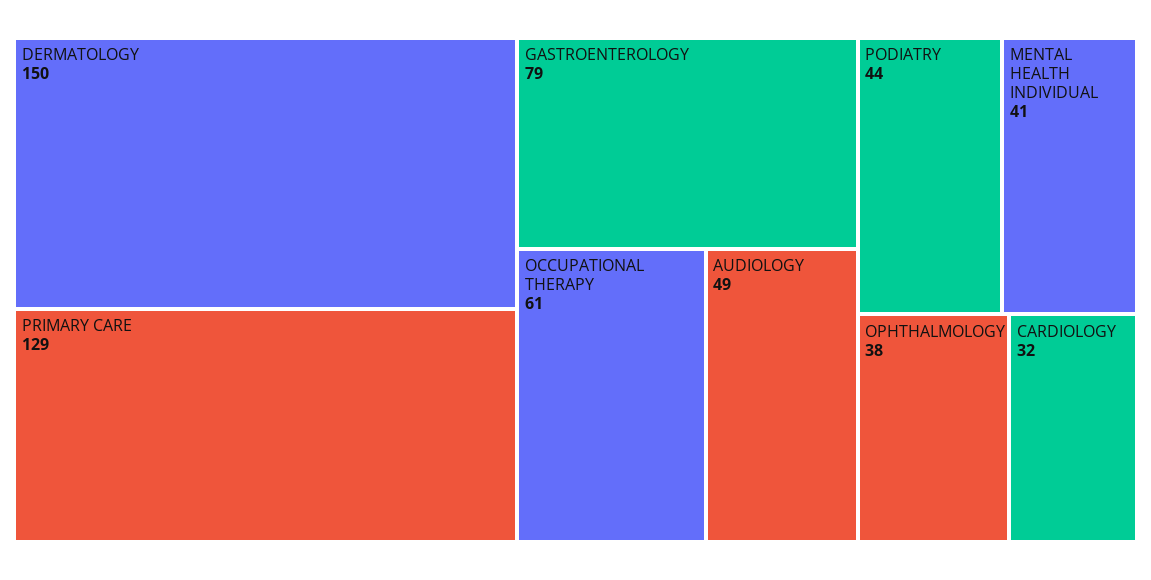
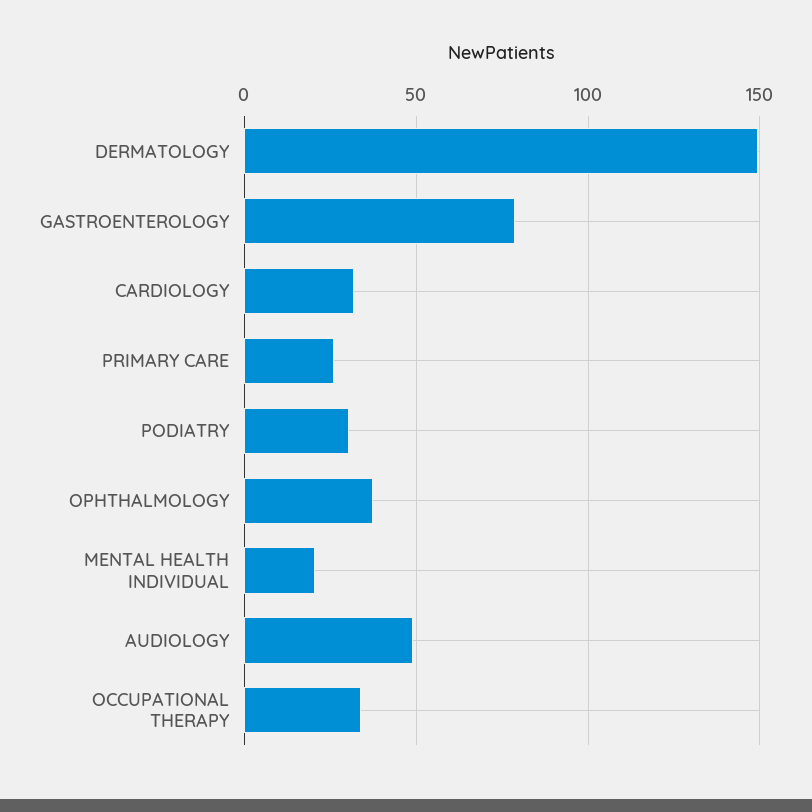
  {
    "DERMATOLOGY": 150,
-   "PRIMARY CARE": 129,
+   "PRIMARY CARE": 25,
    "GASTROENTEROLOGY": 79,
-   "OCCUPATIONAL THERAPY": 61,
+   "OCCUPATIONAL THERAPY": 35,
    "AUDIOLOGY": 49,
-   "PODIATRY": 44,
+   "PODIATRY": 30,
-   "MENTAL HEALTH INDIVIDUAL": 41,
+   "MENTAL HEALTH INDIVIDUAL": 20,
    "OPHTHALMOLOGY": 38,
    "CARDIOLOGY": 32
  }

